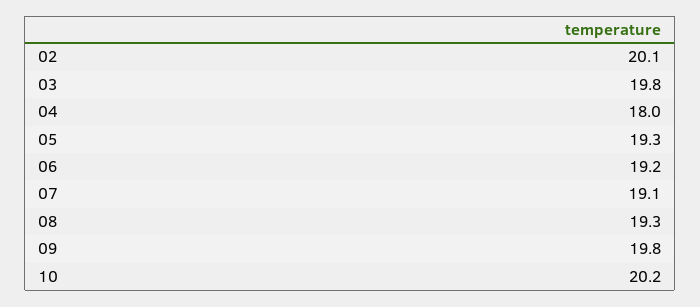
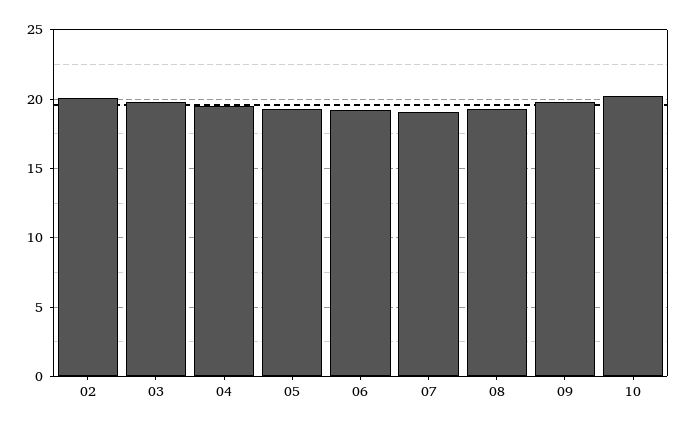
  {
    "02": 20.1,
    "03": 19.8,
-   "04": 18,
+   "04": 19.5,
    "05": 19.3,
    "06": 19.2,
    "07": 19.1,
    "08": 19.3,
    "09": 19.8,
    "10": 20.2
  }

